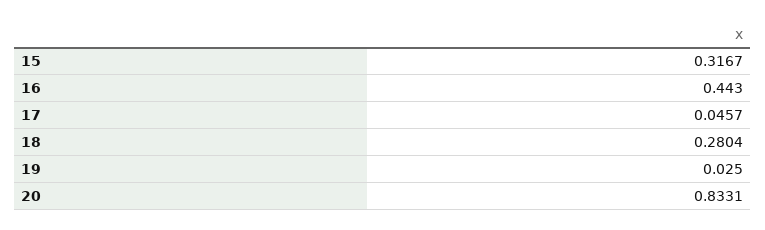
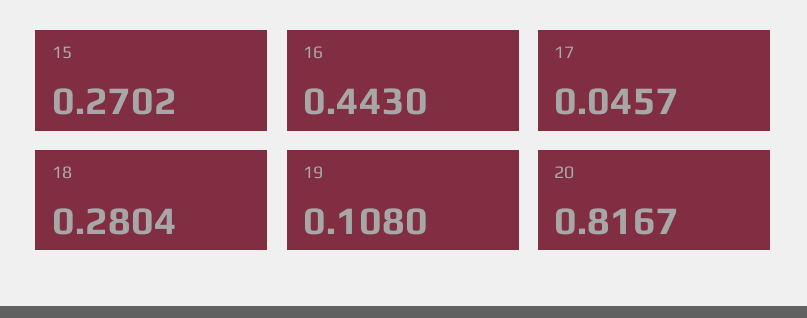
  {
-   "15": 0.3167,
+   "15": 0.2702,
    "16": 0.443,
    "17": 0.0457,
    "18": 0.2804,
-   "19": 0.025,
+   "19": 0.108,
-   "20": 0.8331
+   "20": 0.8167
  }

